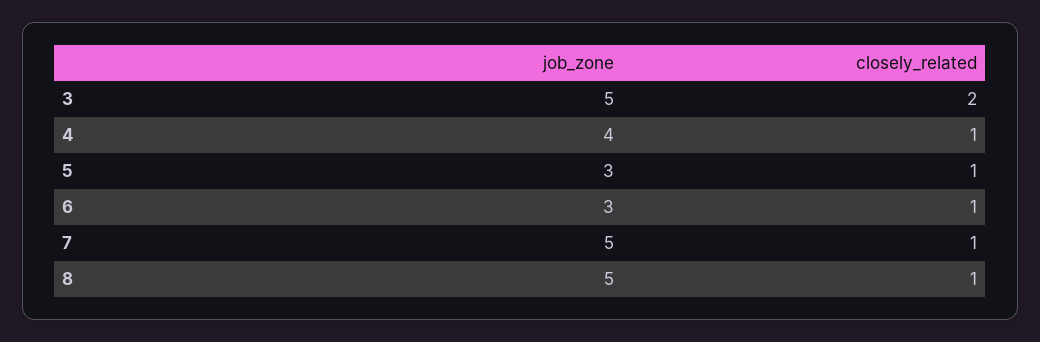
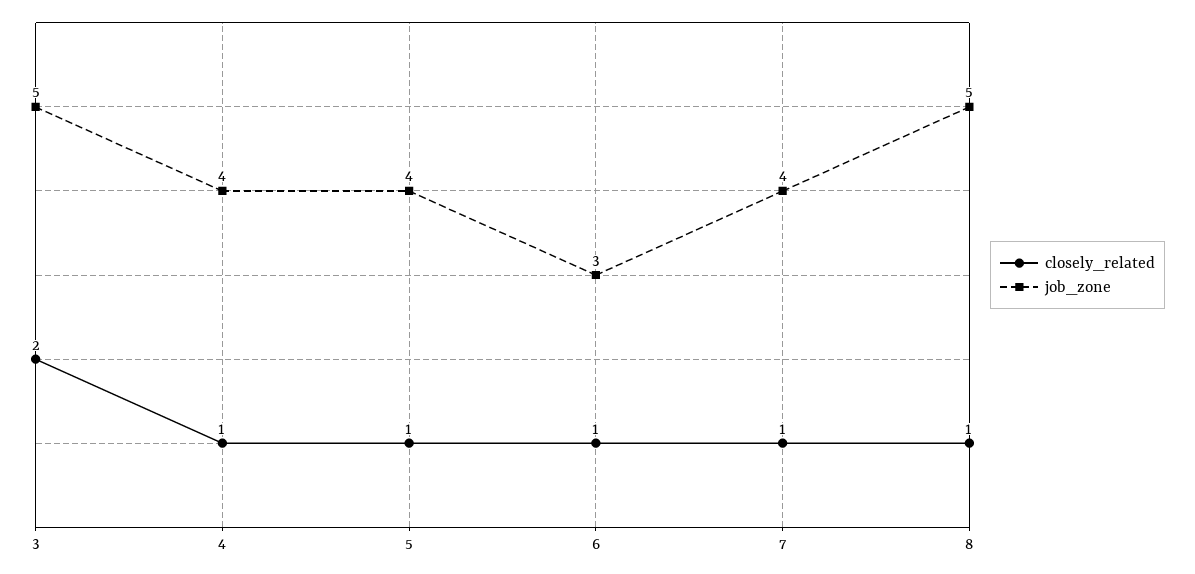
  {
    "job_zone": {
      "3": 5,
      "4": 4,
-     "5": 3,
+     "5": 4,
      "6": 3,
-     "7": 5,
+     "7": 4,
      "8": 5
    },
    "closely_related": {
      "3": 2,
      "4": 1,
      "5": 1,
      "6": 1,
      "7": 1,
      "8": 1
    }
  }

